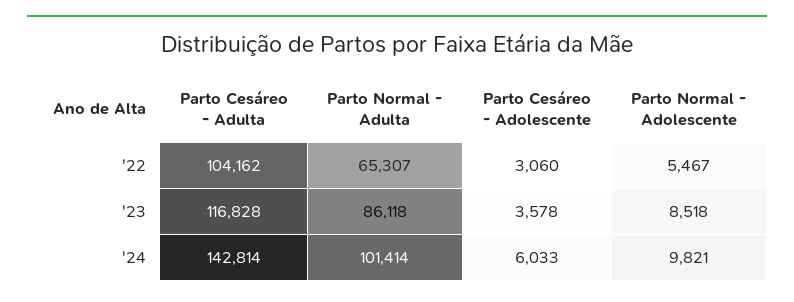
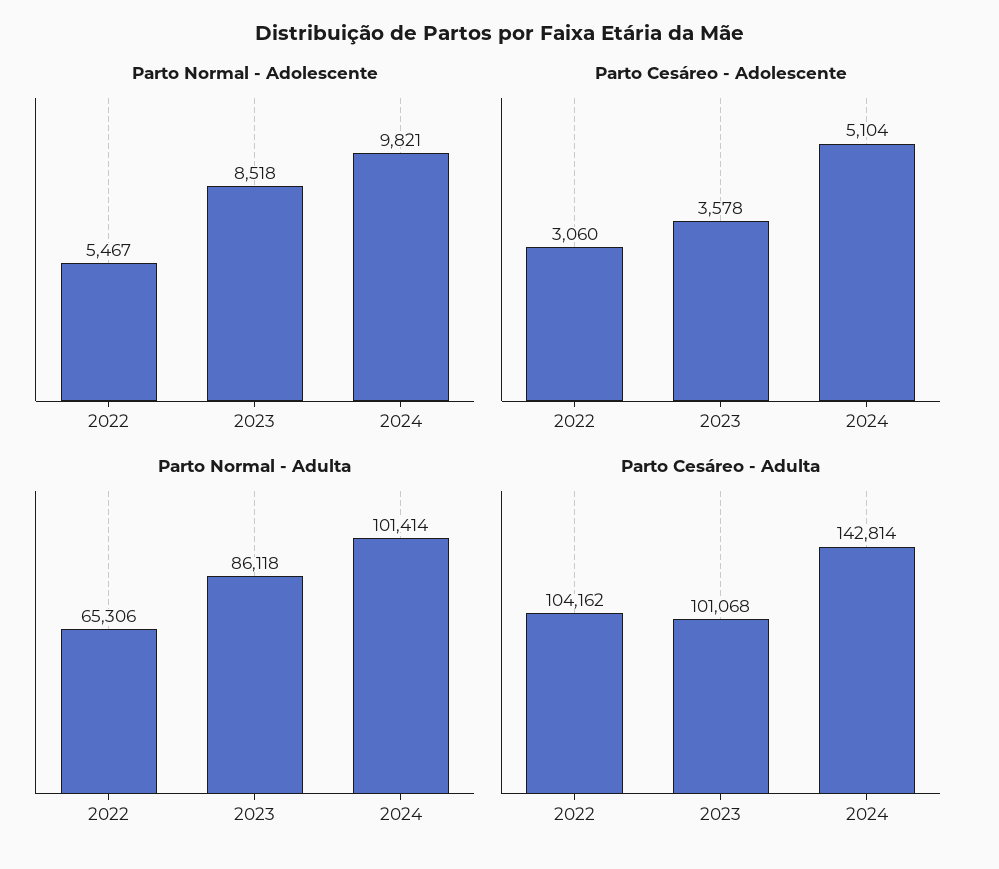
  {
    "Parto Cesáreo - Adulta": {
      "'22": 104162,
-     "'23": 116828,
+     "'23": 101068,
      "'24": 142814
    },
    "Parto Normal - Adulta": {
-     "'22": 65307,
+     "'22": 65306,
      "'23": 86118,
      "'24": 101414
    },
    "Parto Cesáreo - Adolescente": {
      "'22": 3060,
      "'23": 3578,
-     "'24": 6033
+     "'24": 5104
    },
    "Parto Normal - Adolescente": {
      "'22": 5467,
      "'23": 8518,
      "'24": 9821
    }
  }

